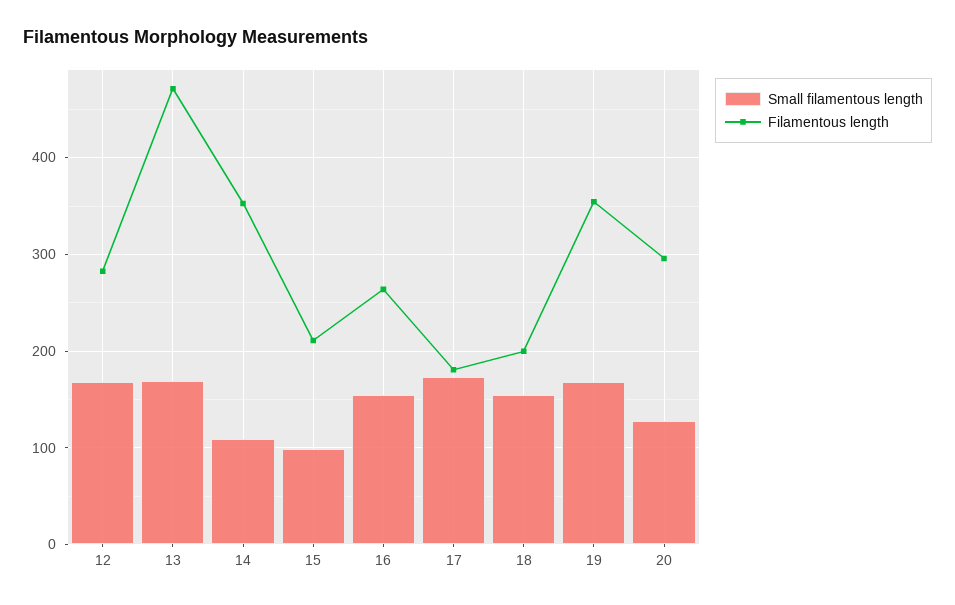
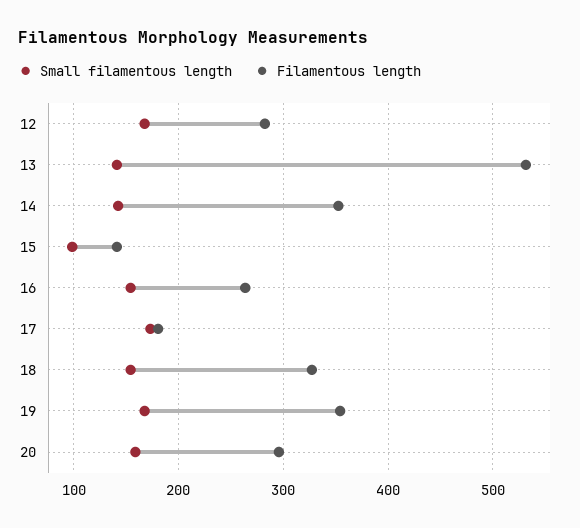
  {
    "Small filamentous length": {
      "12": 170,
-     "13": 170,
+     "13": 140,
-     "14": 110,
+     "14": 140,
      "15": 100,
      "16": 150,
      "17": 170,
      "18": 150,
      "19": 170,
-     "20": 130
+     "20": 160
    },
    "Filamentous length": {
      "12": 280,
-     "13": 470,
+     "13": 530,
      "14": 350,
-     "15": 210,
+     "15": 140,
      "16": 260,
      "17": 180,
-     "18": 200,
+     "18": 330,
      "19": 350,
      "20": 300
    }
  }

